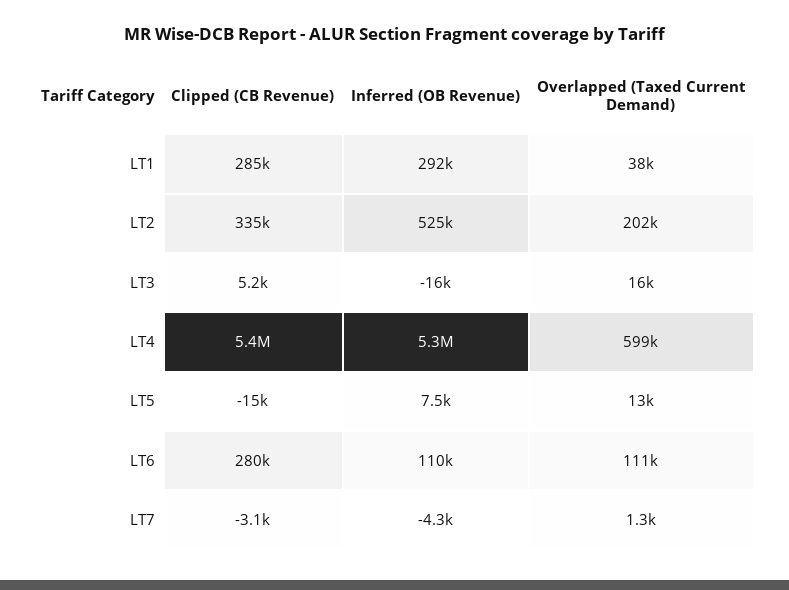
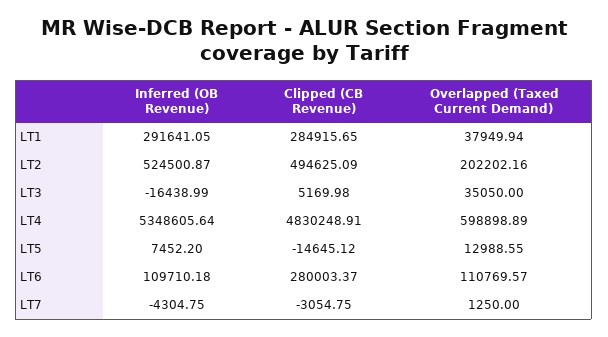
  {
    "Clipped (CB Revenue)": {
      "LT1": 284915.65,
-     "LT2": 335000,
+     "LT2": 494625.09,
      "LT3": 5169.98,
-     "LT4": 5400000,
+     "LT4": 4830248.91,
      "LT5": -14645.12,
      "LT6": 280003.37,
      "LT7": -3054.75
    },
    "Inferred (OB Revenue)": {
      "LT1": 291641.05,
      "LT2": 524500.87,
      "LT3": -16438.99,
      "LT4": 5348605.64,
      "LT5": 7452.2,
      "LT6": 109710.18,
      "LT7": -4304.75
    },
    "Overlapped (Taxed Current Demand)": {
      "LT1": 37949.94,
      "LT2": 202202.16,
-     "LT3": 16000,
+     "LT3": 35050,
      "LT4": 598898.89,
      "LT5": 12988.55,
      "LT6": 110769.57,
      "LT7": 1250
    }
  }

